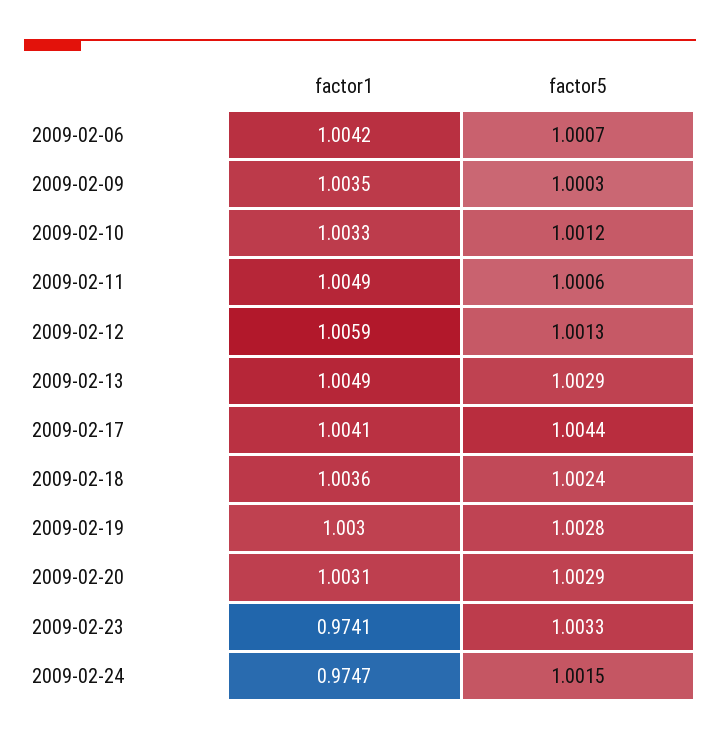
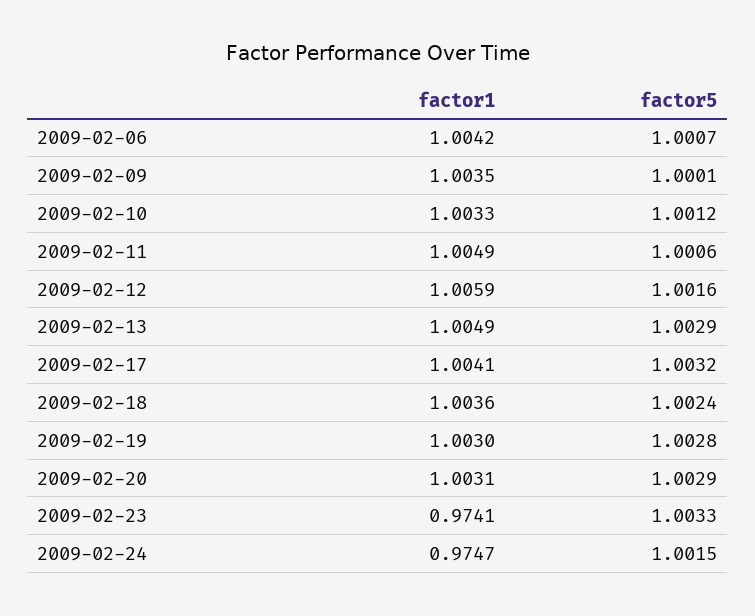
  {
    "factor1": {
      "2009-02-06": 1.0042,
      "2009-02-09": 1.0035,
      "2009-02-10": 1.0033,
      "2009-02-11": 1.0049,
      "2009-02-12": 1.0059,
      "2009-02-13": 1.0049,
      "2009-02-17": 1.0041,
      "2009-02-18": 1.0036,
      "2009-02-19": 1.003,
      "2009-02-20": 1.0031,
      "2009-02-23": 0.9741,
      "2009-02-24": 0.9747
    },
    "factor5": {
      "2009-02-06": 1.0007,
-     "2009-02-09": 1.0003,
+     "2009-02-09": 1.0001,
      "2009-02-10": 1.0012,
      "2009-02-11": 1.0006,
-     "2009-02-12": 1.0013,
+     "2009-02-12": 1.0016,
      "2009-02-13": 1.0029,
-     "2009-02-17": 1.0044,
+     "2009-02-17": 1.0032,
      "2009-02-18": 1.0024,
      "2009-02-19": 1.0028,
      "2009-02-20": 1.0029,
      "2009-02-23": 1.0033,
      "2009-02-24": 1.0015
    }
  }

